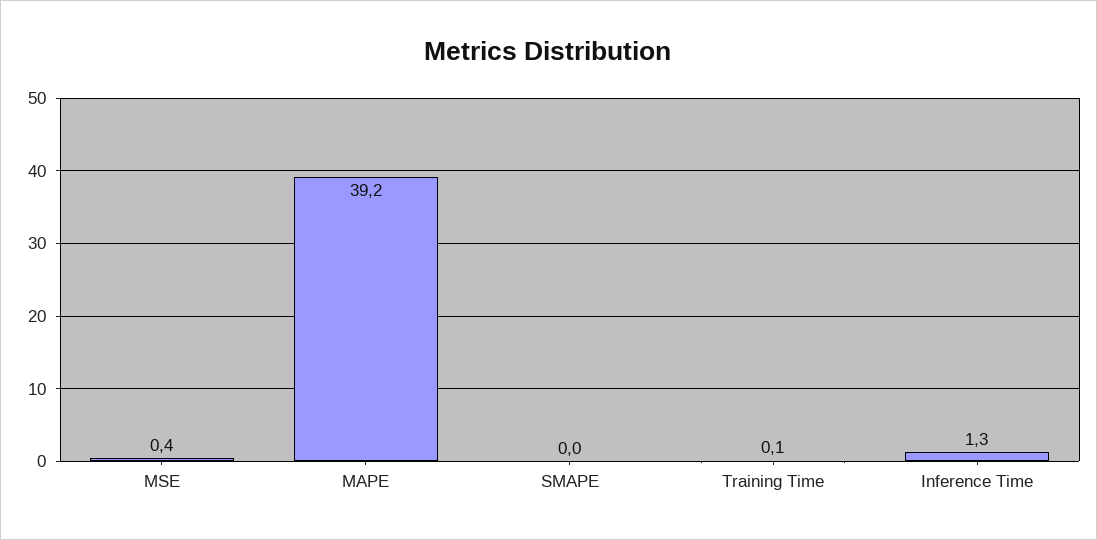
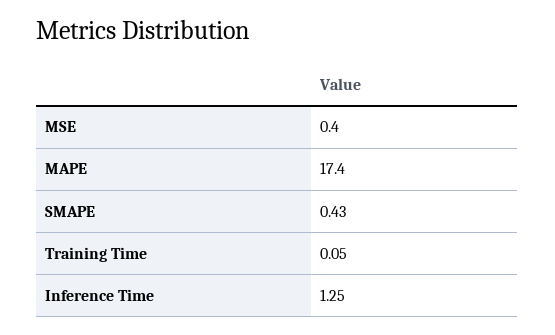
  {
    "MSE": 0.4,
-   "MAPE": 39.2,
+   "MAPE": 17.4,
-   "SMAPE": 0,
+   "SMAPE": 0.43,
    "Training Time": 0.05,
    "Inference Time": 1.25
  }

